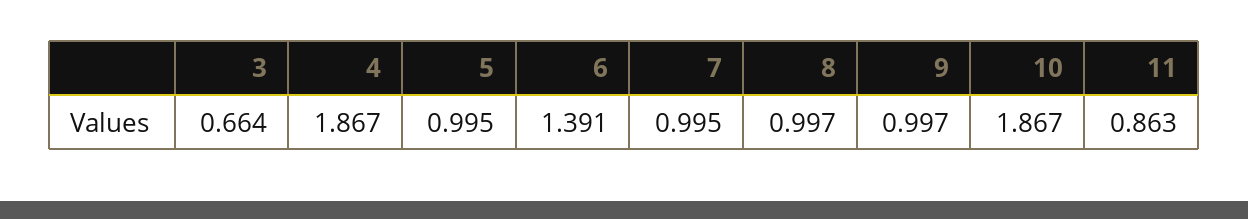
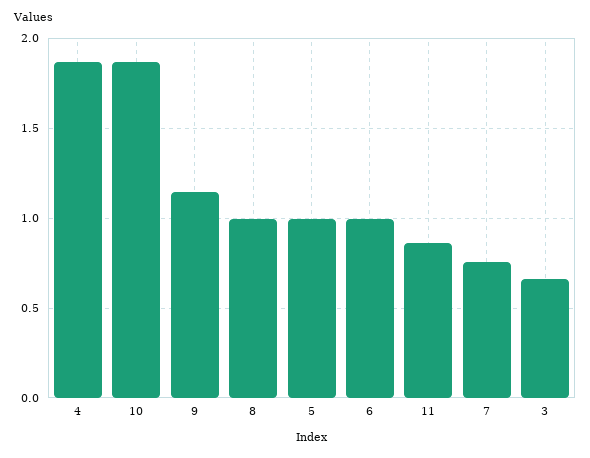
  {
    "3": 0.664,
    "4": 1.867,
    "5": 0.995,
-   "6": 1.391,
+   "6": 1,
-   "7": 0.995,
+   "7": 0.75,
    "8": 0.997,
-   "9": 0.997,
+   "9": 1.15,
    "10": 1.867,
    "11": 0.863
  }

